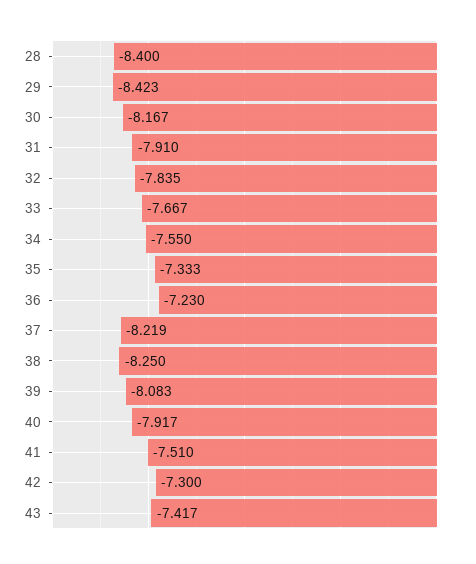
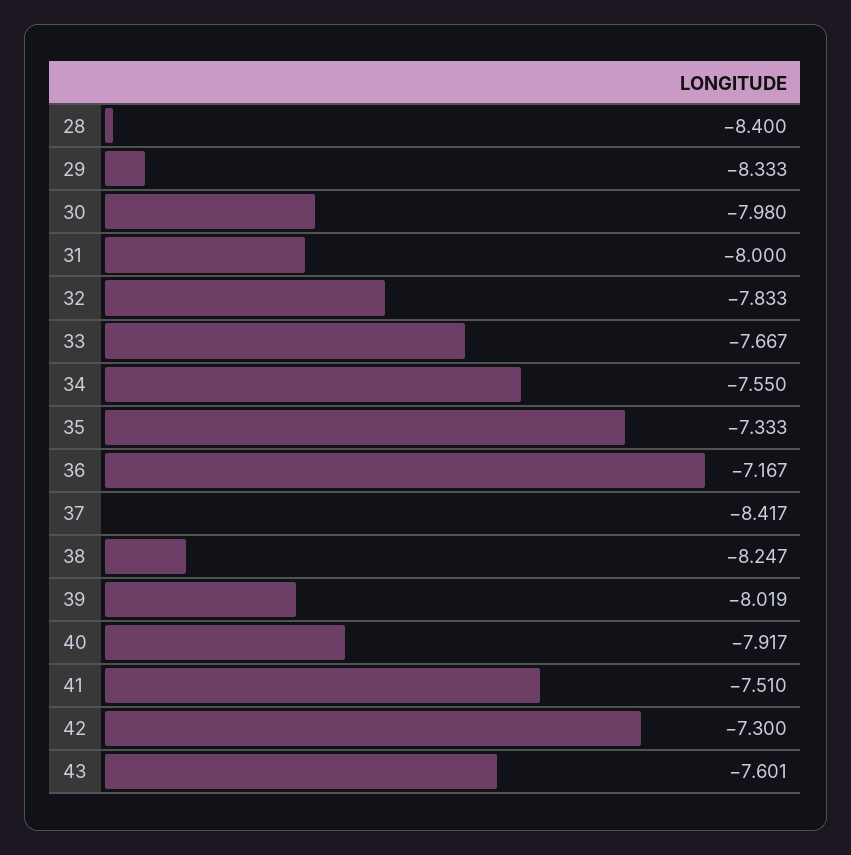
  {
    "28": -8.4,
-   "29": -8.423,
+   "29": -8.333,
-   "30": -8.167,
+   "30": -7.98,
-   "31": -7.91,
+   "31": -8,
-   "32": -7.835,
+   "32": -7.833,
    "33": -7.667,
    "34": -7.55,
    "35": -7.333,
-   "36": -7.23,
+   "36": -7.167,
-   "37": -8.219,
+   "37": -8.417,
-   "38": -8.25,
+   "38": -8.247,
-   "39": -8.083,
+   "39": -8.019,
    "40": -7.917,
    "41": -7.51,
    "42": -7.3,
-   "43": -7.417
+   "43": -7.601
  }

